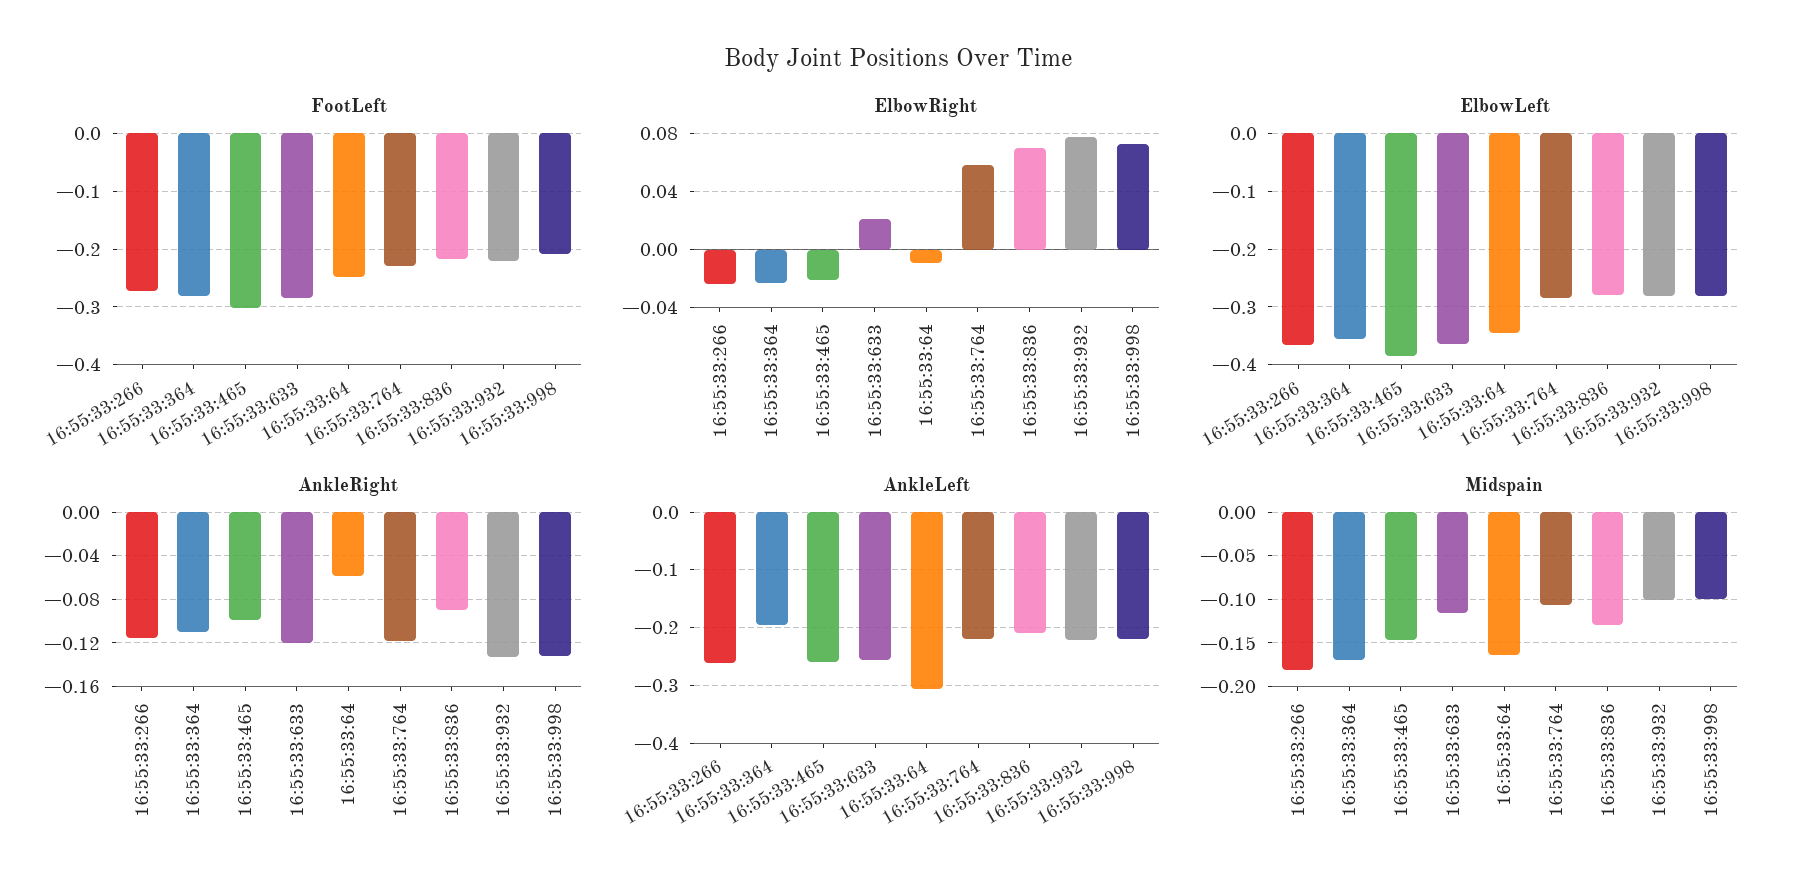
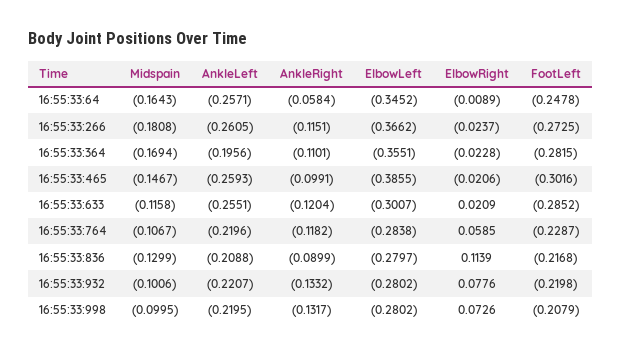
  {
    "FootLeft": {
      "16:55:33:266": -0.2725,
      "16:55:33:364": -0.2815,
      "16:55:33:465": -0.3016,
      "16:55:33:633": -0.2852,
      "16:55:33:64": -0.2478,
      "16:55:33:764": -0.2287,
      "16:55:33:836": -0.2168,
      "16:55:33:932": -0.2198,
      "16:55:33:998": -0.2079
    },
    "ElbowRight": {
      "16:55:33:266": -0.0237,
      "16:55:33:364": -0.0228,
      "16:55:33:465": -0.0206,
      "16:55:33:633": 0.0209,
      "16:55:33:64": -0.0089,
      "16:55:33:764": 0.0585,
-     "16:55:33:836": 0.07,
+     "16:55:33:836": 0.1139,
      "16:55:33:932": 0.0776,
      "16:55:33:998": 0.0726
    },
    "ElbowLeft": {
      "16:55:33:266": -0.3662,
      "16:55:33:364": -0.3551,
      "16:55:33:465": -0.3855,
-     "16:55:33:633": -0.36,
+     "16:55:33:633": -0.3007,
      "16:55:33:64": -0.3452,
      "16:55:33:764": -0.2838,
      "16:55:33:836": -0.2797,
      "16:55:33:932": -0.2802,
      "16:55:33:998": -0.2802
    },
    "AnkleRight": {
      "16:55:33:266": -0.1151,
      "16:55:33:364": -0.1101,
      "16:55:33:465": -0.0991,
      "16:55:33:633": -0.1204,
      "16:55:33:64": -0.0584,
      "16:55:33:764": -0.1182,
      "16:55:33:836": -0.0899,
      "16:55:33:932": -0.1332,
      "16:55:33:998": -0.1317
    },
    "AnkleLeft": {
      "16:55:33:266": -0.2605,
      "16:55:33:364": -0.1956,
      "16:55:33:465": -0.2593,
      "16:55:33:633": -0.2551,
-     "16:55:33:64": -0.3,
+     "16:55:33:64": -0.2571,
      "16:55:33:764": -0.2196,
      "16:55:33:836": -0.2088,
      "16:55:33:932": -0.2207,
      "16:55:33:998": -0.2195
    },
    "Midspain": {
      "16:55:33:266": -0.1808,
      "16:55:33:364": -0.1694,
      "16:55:33:465": -0.1467,
      "16:55:33:633": -0.1158,
      "16:55:33:64": -0.1643,
      "16:55:33:764": -0.1067,
      "16:55:33:836": -0.1299,
      "16:55:33:932": -0.1006,
      "16:55:33:998": -0.0995
    }
  }

